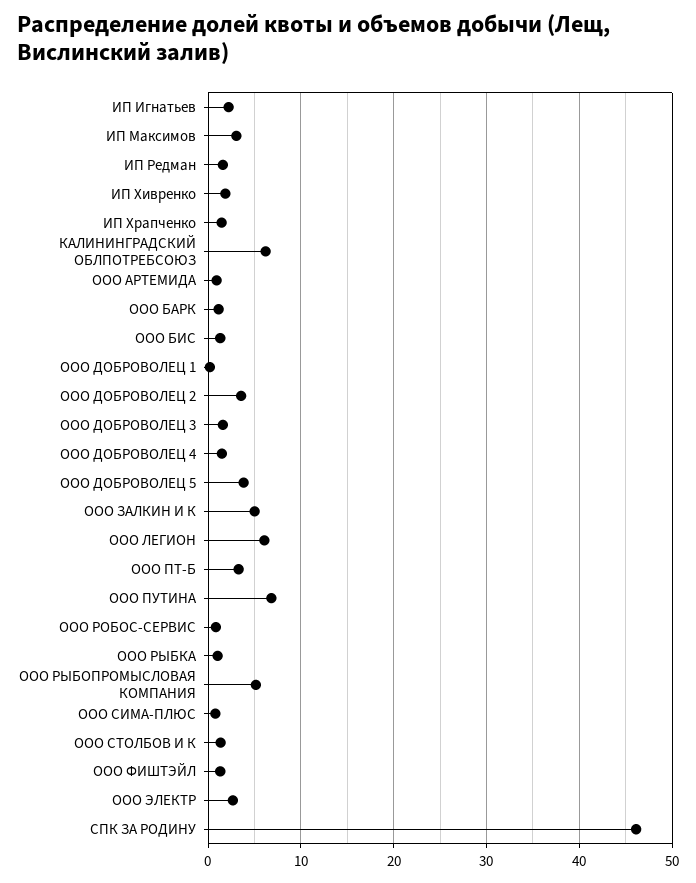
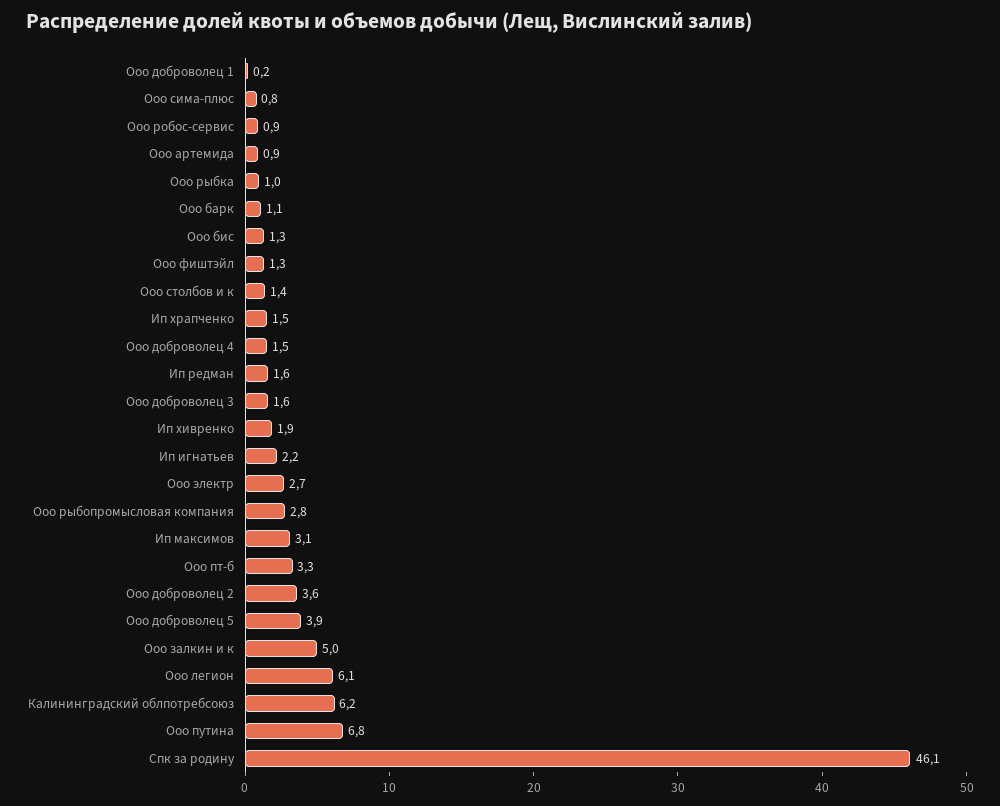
  {
    "ИП Игнатьев": 2.2,
    "ИП Максимов": 3.1,
    "ИП Редман": 1.6,
    "ИП Хивренко": 1.9,
    "ИП Храпченко": 1.5,
    "КАЛИНИНГРАДСКИЙ ОБЛПОТРЕБСОЮЗ": 6.2,
    "ООО АРТЕМИДА": 0.9,
    "ООО БАРК": 1.1,
    "ООО БИС": 1.3,
    "ООО ДОБРОВОЛЕЦ 1": 0.2,
    "ООО ДОБРОВОЛЕЦ 2": 3.6,
    "ООО ДОБРОВОЛЕЦ 3": 1.6,
    "ООО ДОБРОВОЛЕЦ 4": 1.5,
    "ООО ДОБРОВОЛЕЦ 5": 3.9,
    "ООО ЗАЛКИН И К": 5,
    "ООО ЛЕГИОН": 6.1,
    "ООО ПТ-Б": 3.3,
    "ООО ПУТИНА": 6.8,
    "ООО РОБОС-СЕРВИС": 0.9,
    "ООО РЫБКА": 1,
-   "ООО РЫБОПРОМЫСЛОВАЯ КОМПАНИЯ": 5,
+   "ООО РЫБОПРОМЫСЛОВАЯ КОМПАНИЯ": 2.8,
    "ООО СИМА-ПЛЮС": 0.8,
    "ООО СТОЛБОВ И К": 1.4,
    "ООО ФИШТЭЙЛ": 1.3,
    "ООО ЭЛЕКТР": 2.7,
    "СПК ЗА РОДИНУ": 46.1
  }

